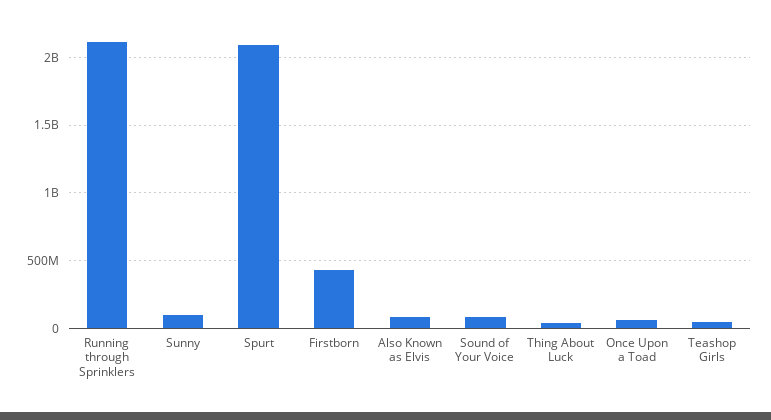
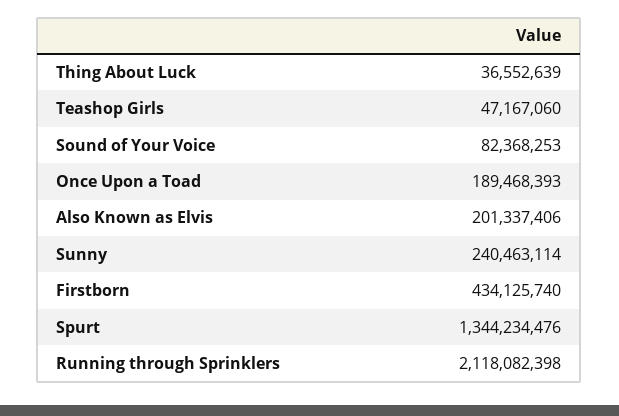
  {
    "Running through Sprinklers": 2118082398,
-   "Sunny": 100000000,
+   "Sunny": 240463114,
-   "Spurt": 2100000000,
+   "Spurt": 1344234476,
    "Firstborn": 434125740,
-   "Also Known as Elvis": 100000000,
+   "Also Known as Elvis": 201337406,
    "Sound of Your Voice": 82368253,
    "Thing About Luck": 36552639,
-   "Once Upon a Toad": 50000000,
+   "Once Upon a Toad": 189468393,
    "Teashop Girls": 47167060
  }

